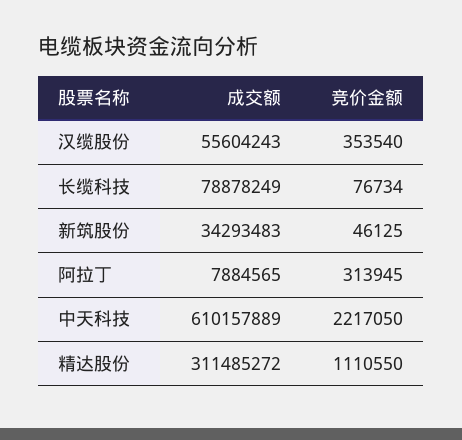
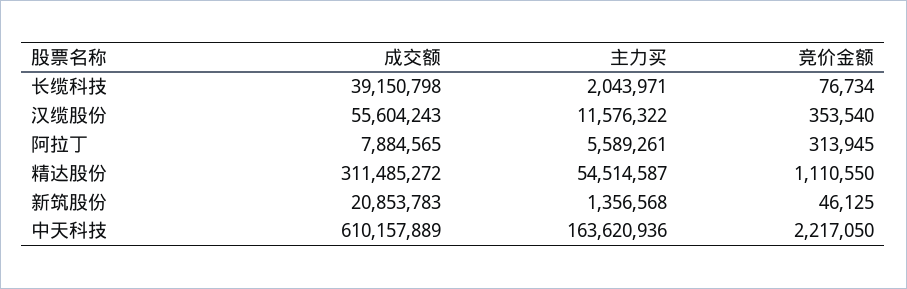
  {
    "成交额": {
      "汉缆股份": 55604243,
-     "长缆科技": 78878249,
+     "长缆科技": 39150798,
-     "新筑股份": 34293483,
+     "新筑股份": 20853783,
      "阿拉丁": 7884565,
      "中天科技": 610157889,
      "精达股份": 311485272
    },
    "竞价金额": {
      "汉缆股份": 353540,
      "长缆科技": 76734,
      "新筑股份": 46125,
      "阿拉丁": 313945,
      "中天科技": 2217050,
      "精达股份": 1110550
-   }
+   },
+   "主力买": {
+     "长缆科技": 2043971,
+     "汉缆股份": 11576322,
+     "阿拉丁": 5589261,
+     "精达股份": 54514587,
+     "新筑股份": 1356568,
+     "中天科技": 163620936
+   }
  }

